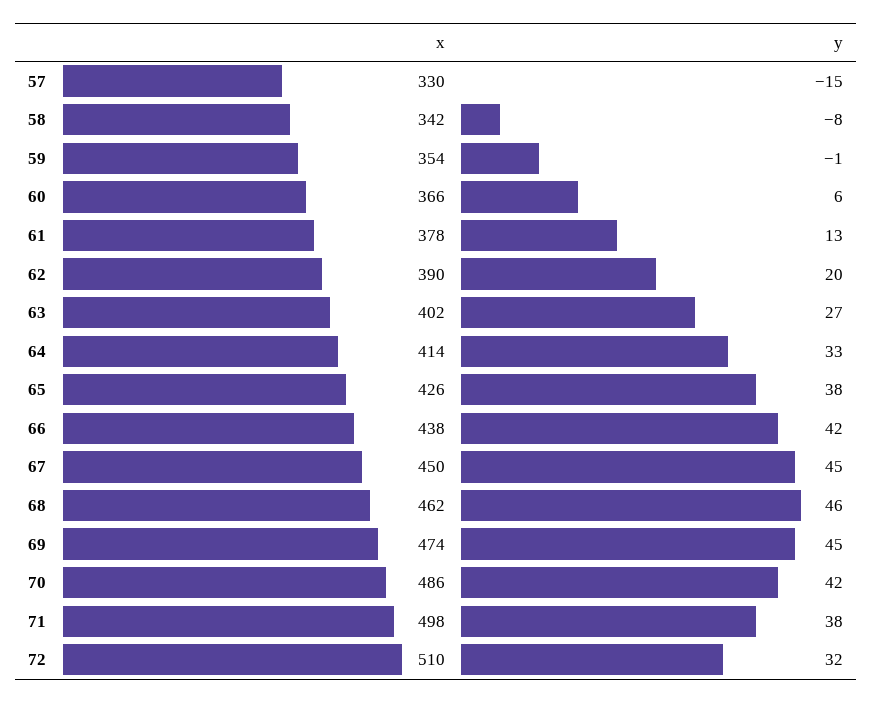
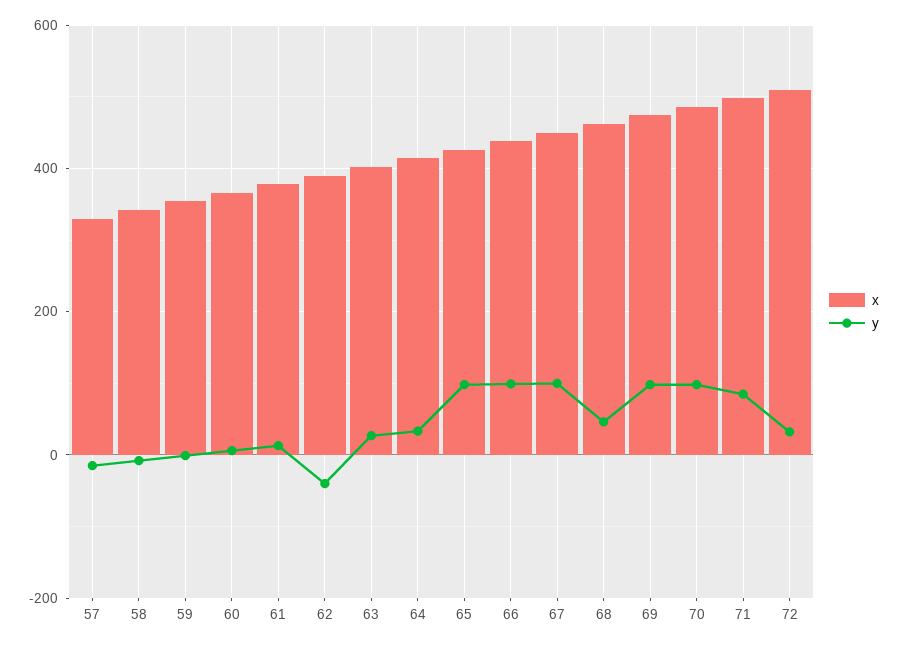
  {
    "x": {
      "57": 330,
      "58": 342,
      "59": 354,
      "60": 366,
      "61": 378,
      "62": 390,
      "63": 402,
      "64": 414,
      "65": 426,
      "66": 438,
      "67": 450,
      "68": 462,
      "69": 474,
      "70": 486,
      "71": 498,
      "72": 510
    },
    "y": {
      "57": -15,
      "58": -8,
      "59": -1,
      "60": 6,
      "61": 13,
-     "62": 20,
+     "62": -40,
      "63": 27,
      "64": 33,
-     "65": 38,
+     "65": 100,
-     "66": 42,
+     "66": 100,
-     "67": 45,
+     "67": 100,
      "68": 46,
-     "69": 45,
+     "69": 100,
-     "70": 42,
+     "70": 100,
-     "71": 38,
+     "71": 80,
      "72": 32
    }
  }

